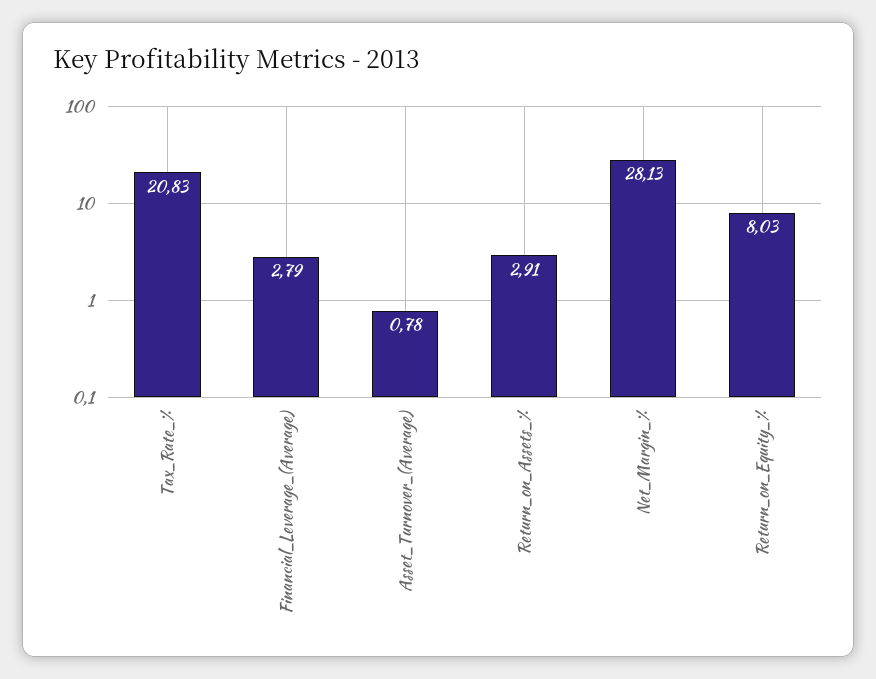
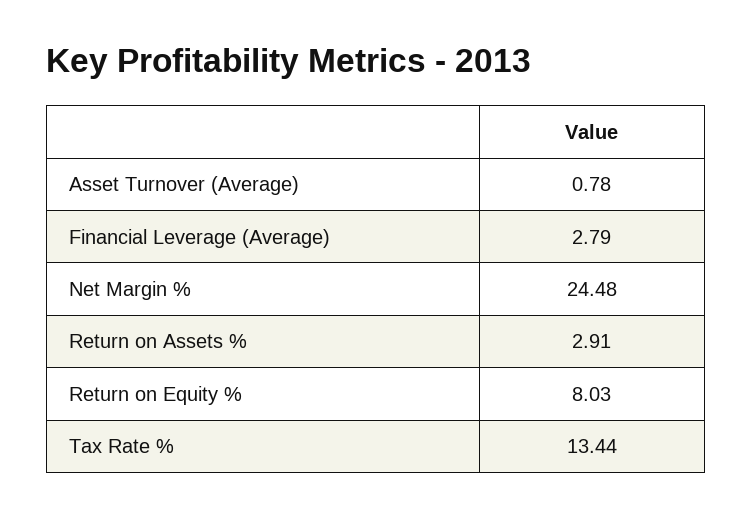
  {
-   "Tax_Rate_%": 20.83,
+   "Tax_Rate_%": 13.44,
    "Financial_Leverage_(Average)": 2.79,
    "Asset_Turnover_(Average)": 0.78,
    "Return_on_Assets_%": 2.91,
-   "Net_Margin_%": 28.13,
+   "Net_Margin_%": 24.48,
    "Return_on_Equity_%": 8.03
  }

